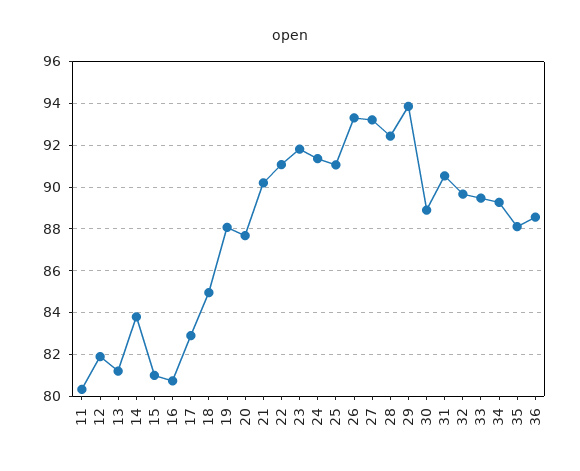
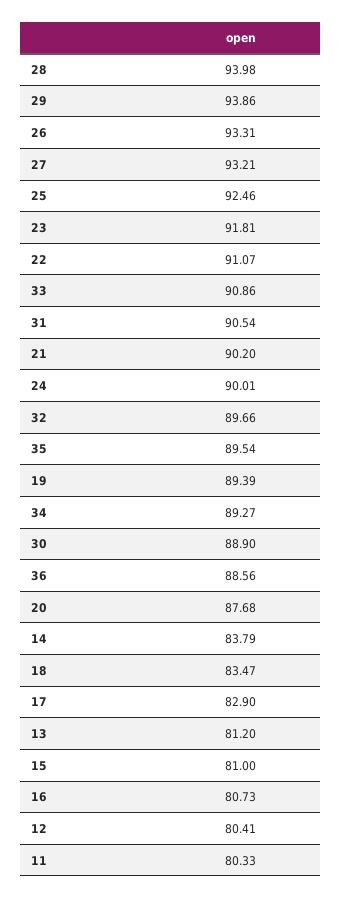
  {
    "11": 80.33,
-   "12": 82,
+   "12": 80.41,
    "13": 81.2,
    "14": 83.79,
    "15": 81,
    "16": 80.73,
    "17": 82.9,
-   "18": 85,
+   "18": 83.47,
-   "19": 88,
+   "19": 89.39,
    "20": 87.68,
    "21": 90.2,
    "22": 91.07,
    "23": 91.81,
-   "24": 91.5,
+   "24": 90.01,
-   "25": 91,
+   "25": 92.46,
    "26": 93.31,
    "27": 93.21,
-   "28": 92.5,
+   "28": 93.98,
    "29": 93.86,
    "30": 88.9,
    "31": 90.54,
    "32": 89.66,
-   "33": 89.5,
+   "33": 90.86,
    "34": 89.27,
-   "35": 88,
+   "35": 89.54,
    "36": 88.56
  }

